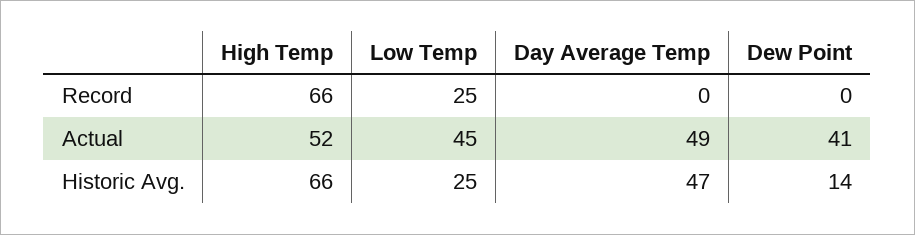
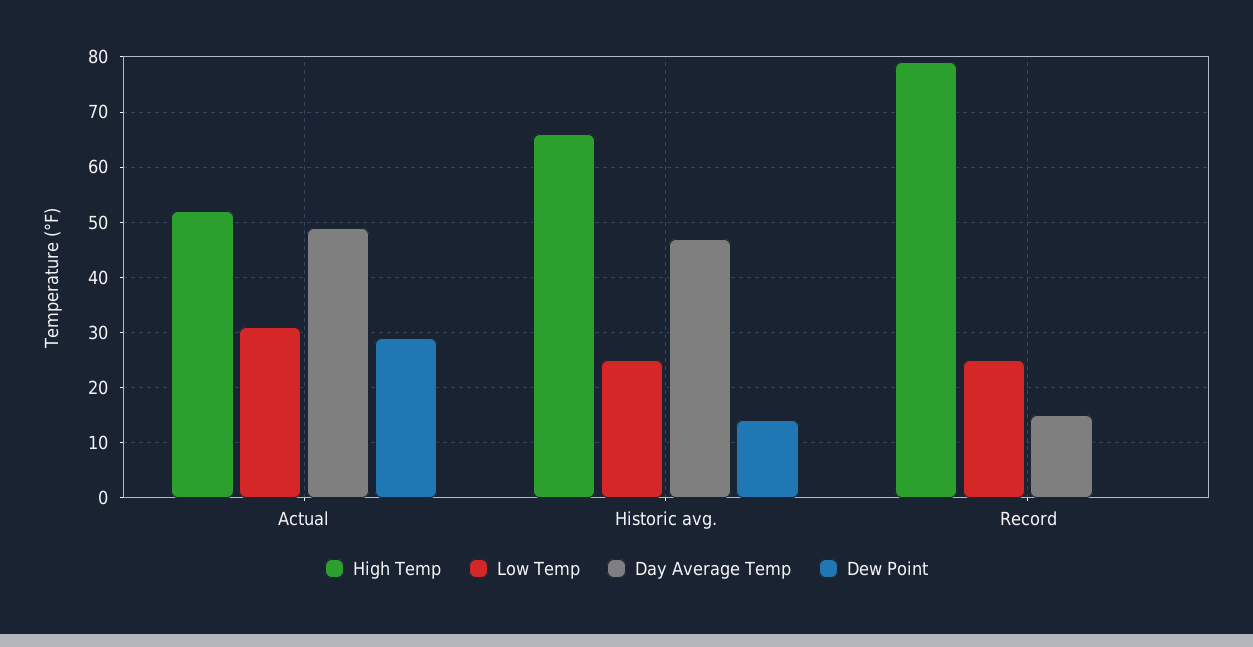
  {
    "High Temp": {
-     "Record": 66,
+     "Record": 80,
      "Actual": 52,
      "Historic Avg.": 66
    },
    "Low Temp": {
      "Record": 25,
-     "Actual": 45,
+     "Actual": 30,
      "Historic Avg.": 25
    },
    "Day Average Temp": {
-     "Record": 0,
+     "Record": 15,
      "Actual": 49,
      "Historic Avg.": 47
    },
    "Dew Point": {
      "Record": 0,
-     "Actual": 41,
+     "Actual": 30,
      "Historic Avg.": 14
    }
  }

